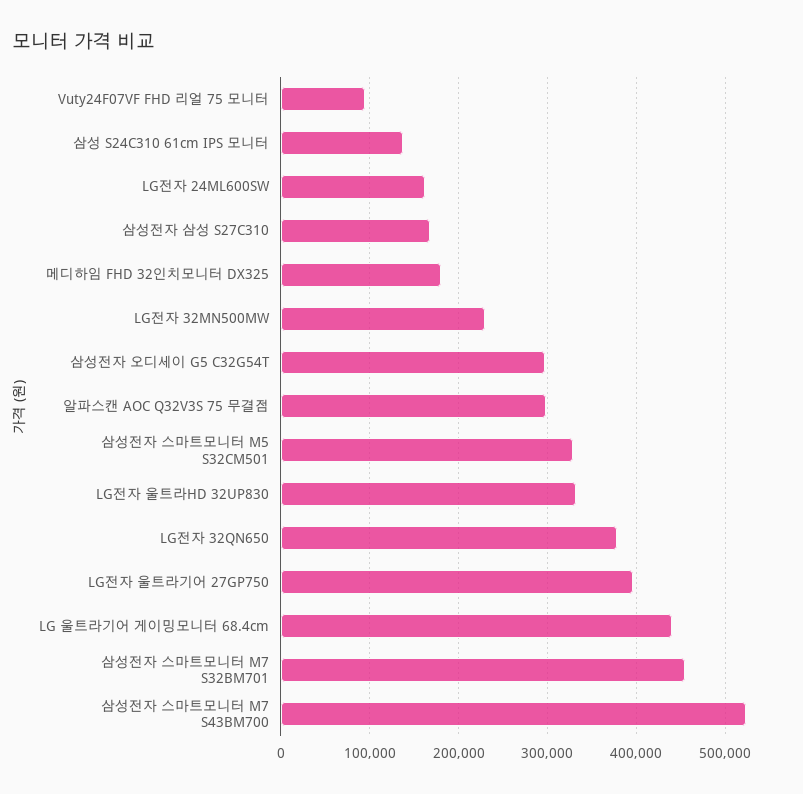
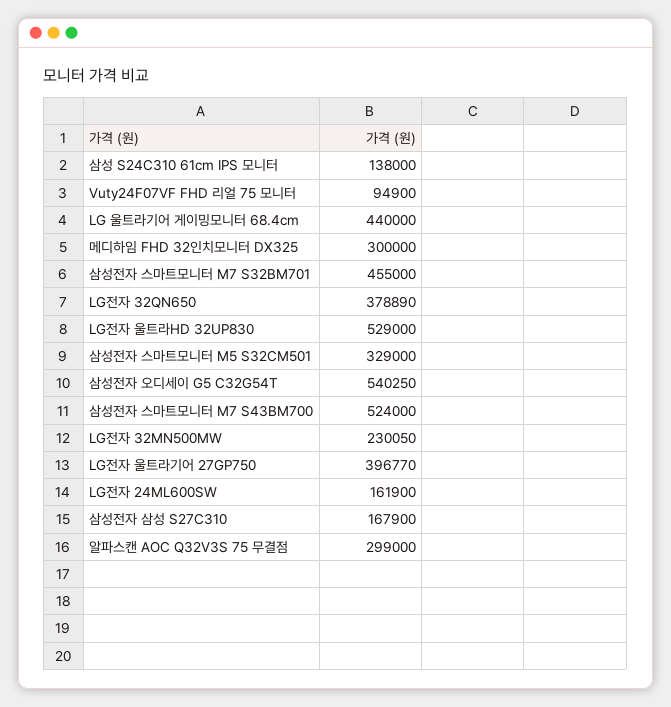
  {
    "Vuty24F07VF FHD 리얼 75 모니터": 94900,
    "삼성 S24C310 61cm IPS 모니터": 138000,
    "LG전자 24ML600SW": 161900,
    "삼성전자 삼성 S27C310": 167900,
-   "메디하임 FHD 32인치모니터 DX325": 180000,
+   "메디하임 FHD 32인치모니터 DX325": 300000,
    "LG전자 32MN500MW": 230050,
-   "삼성전자 오디세이 G5 C32G54T": 300000,
+   "삼성전자 오디세이 G5 C32G54T": 540250,
    "알파스캔 AOC Q32V3S 75 무결점": 299000,
    "삼성전자 스마트모니터 M5 S32CM501": 329000,
-   "LG전자 울트라HD 32UP830": 330000,
+   "LG전자 울트라HD 32UP830": 529000,
    "LG전자 32QN650": 378890,
    "LG전자 울트라기어 27GP750": 396770,
    "LG 울트라기어 게이밍모니터 68.4cm": 440000,
    "삼성전자 스마트모니터 M7 S32BM701": 455000,
    "삼성전자 스마트모니터 M7 S43BM700": 524000
  }

